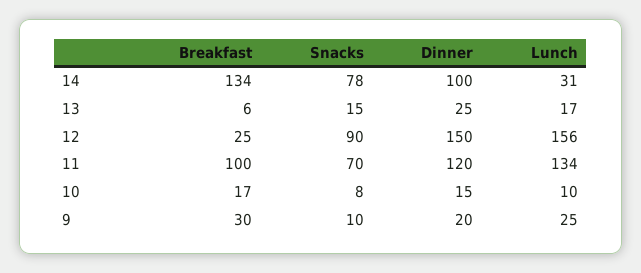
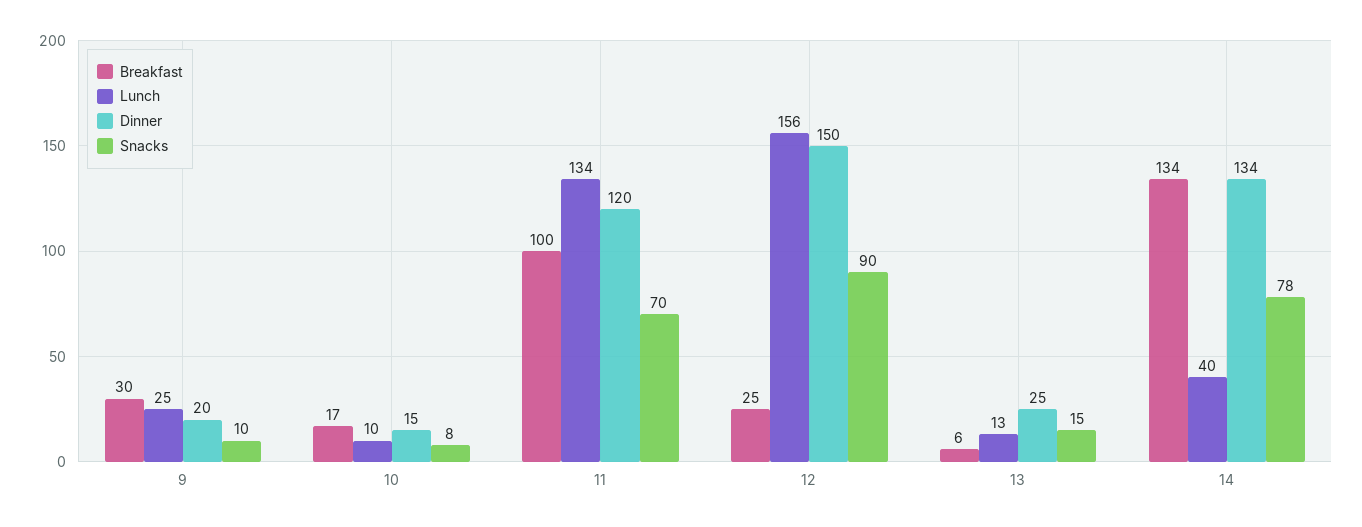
  {
    "Breakfast": {
      "14": 134,
      "13": 6,
      "12": 25,
      "11": 100,
      "10": 17,
      "9": 30
    },
    "Snacks": {
      "14": 78,
      "13": 15,
      "12": 90,
      "11": 70,
      "10": 8,
      "9": 10
    },
    "Dinner": {
-     "14": 100,
+     "14": 134,
      "13": 25,
      "12": 150,
      "11": 120,
      "10": 15,
      "9": 20
    },
    "Lunch": {
-     "14": 31,
+     "14": 40,
-     "13": 17,
+     "13": 13,
      "12": 156,
      "11": 134,
      "10": 10,
      "9": 25
    }
  }

